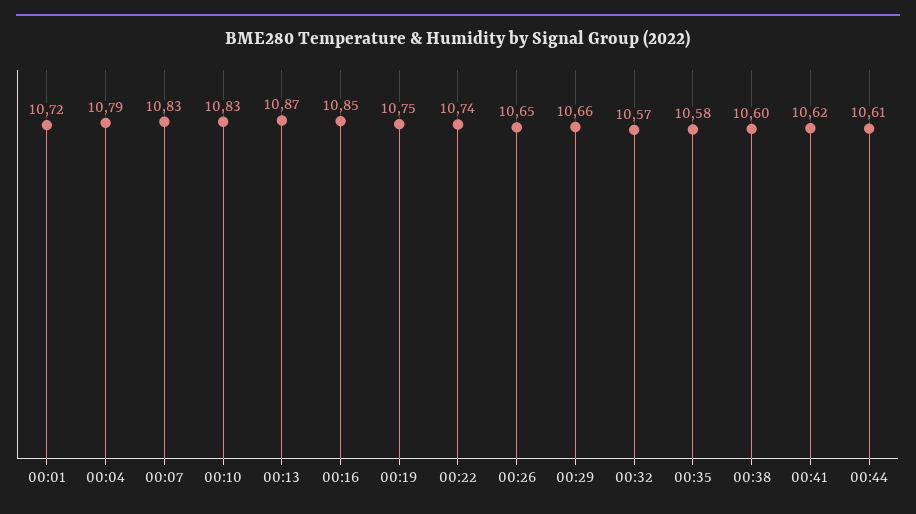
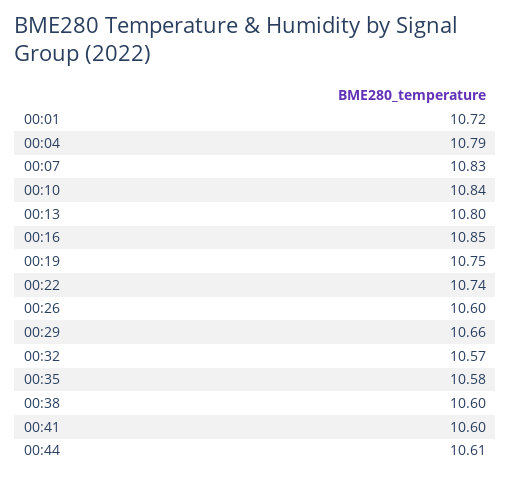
  {
    "00:01": 10.72,
    "00:04": 10.79,
    "00:07": 10.83,
-   "00:10": 10.83,
+   "00:10": 10.84,
-   "00:13": 10.87,
+   "00:13": 10.8,
    "00:16": 10.85,
    "00:19": 10.75,
    "00:22": 10.74,
-   "00:26": 10.65,
+   "00:26": 10.6,
    "00:29": 10.66,
    "00:32": 10.57,
    "00:35": 10.58,
    "00:38": 10.6,
-   "00:41": 10.62,
+   "00:41": 10.6,
    "00:44": 10.61
  }

